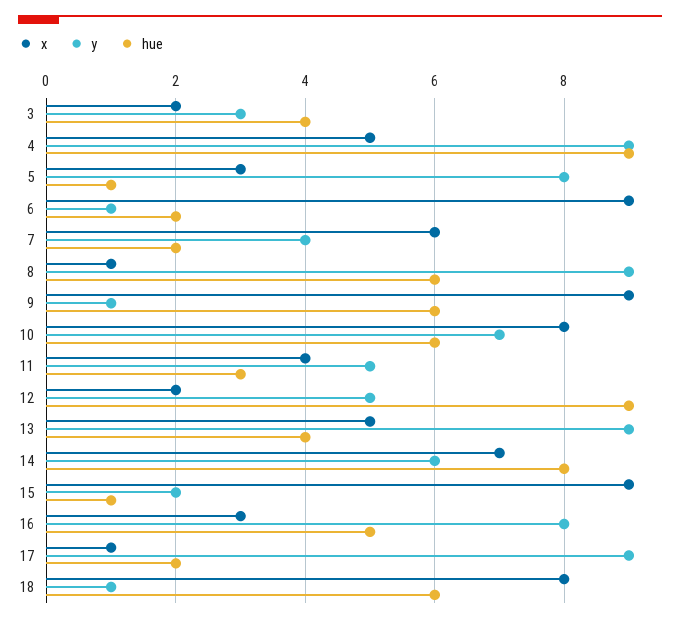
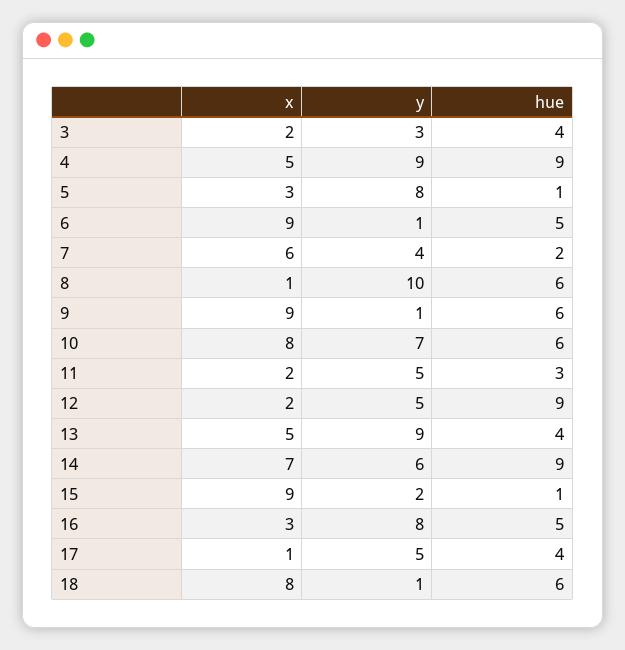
  {
    "x": {
      "3": 2,
      "4": 5,
      "5": 3,
      "6": 9,
      "7": 6,
      "8": 1,
      "9": 9,
      "10": 8,
-     "11": 4,
+     "11": 2,
      "12": 2,
      "13": 5,
      "14": 7,
      "15": 9,
      "16": 3,
      "17": 1,
      "18": 8
    },
    "y": {
      "3": 3,
      "4": 9,
      "5": 8,
      "6": 1,
      "7": 4,
-     "8": 9,
+     "8": 10,
      "9": 1,
      "10": 7,
      "11": 5,
      "12": 5,
      "13": 9,
      "14": 6,
      "15": 2,
      "16": 8,
-     "17": 9,
+     "17": 5,
      "18": 1
    },
    "hue": {
      "3": 4,
      "4": 9,
      "5": 1,
-     "6": 2,
+     "6": 5,
      "7": 2,
      "8": 6,
      "9": 6,
      "10": 6,
      "11": 3,
      "12": 9,
      "13": 4,
-     "14": 8,
+     "14": 9,
      "15": 1,
      "16": 5,
-     "17": 2,
+     "17": 4,
      "18": 6
    }
  }

